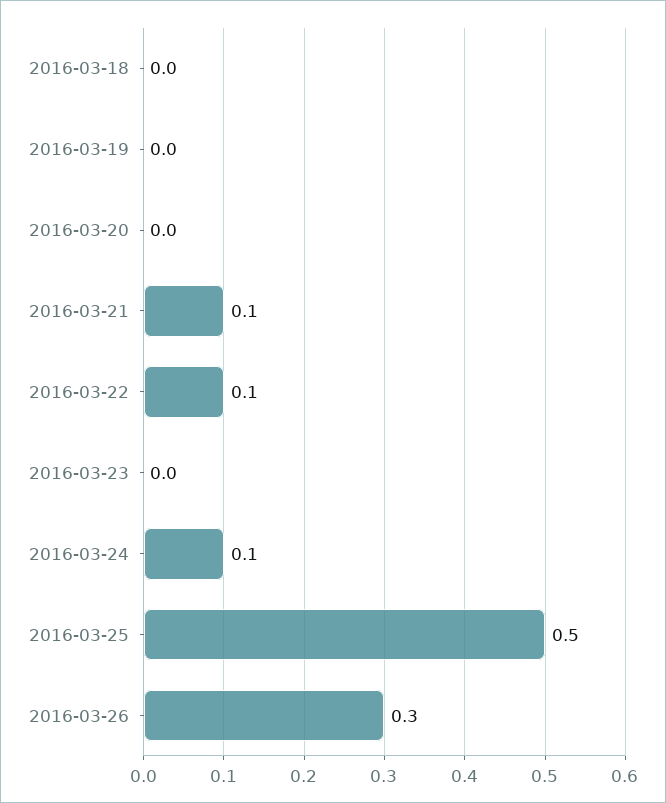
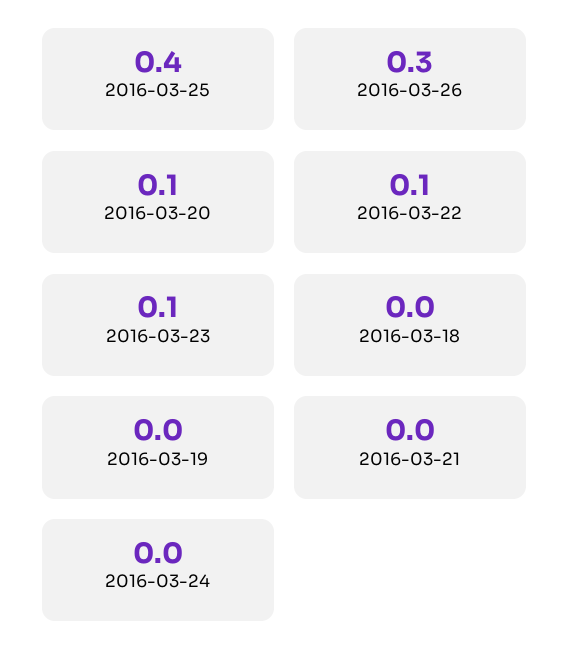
  {
    "2016-03-18": 0,
    "2016-03-19": 0,
-   "2016-03-20": 0,
+   "2016-03-20": 0.1,
-   "2016-03-21": 0.1,
+   "2016-03-21": 0,
    "2016-03-22": 0.1,
-   "2016-03-23": 0,
+   "2016-03-23": 0.1,
-   "2016-03-24": 0.1,
+   "2016-03-24": 0,
-   "2016-03-25": 0.5,
+   "2016-03-25": 0.4,
    "2016-03-26": 0.3
  }

